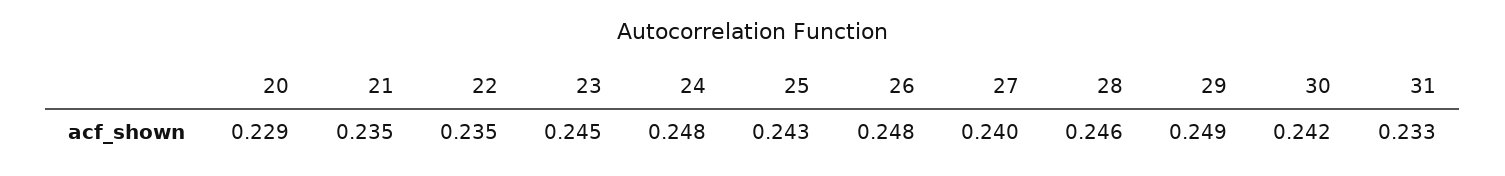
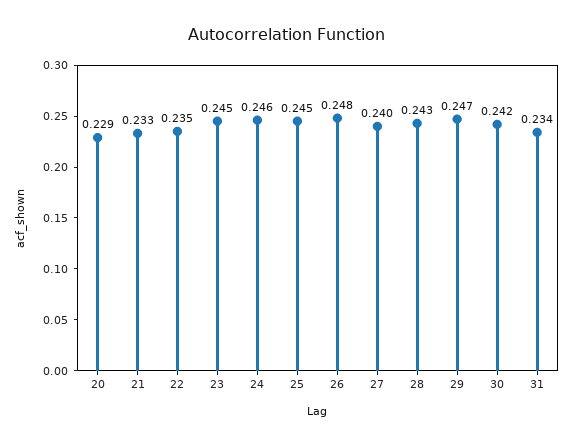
  {
    "20": 0.229,
-   "21": 0.235,
+   "21": 0.233,
    "22": 0.235,
    "23": 0.245,
-   "24": 0.248,
+   "24": 0.246,
-   "25": 0.243,
+   "25": 0.245,
    "26": 0.248,
    "27": 0.24,
-   "28": 0.246,
+   "28": 0.243,
-   "29": 0.249,
+   "29": 0.247,
    "30": 0.242,
-   "31": 0.233
+   "31": 0.234
  }

